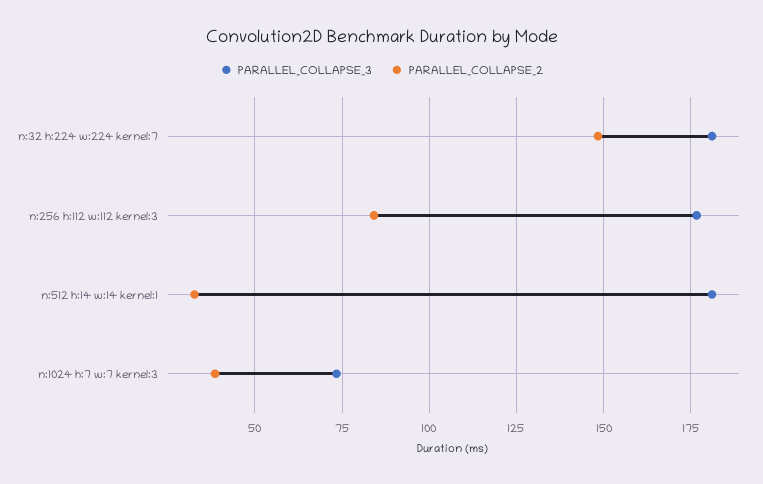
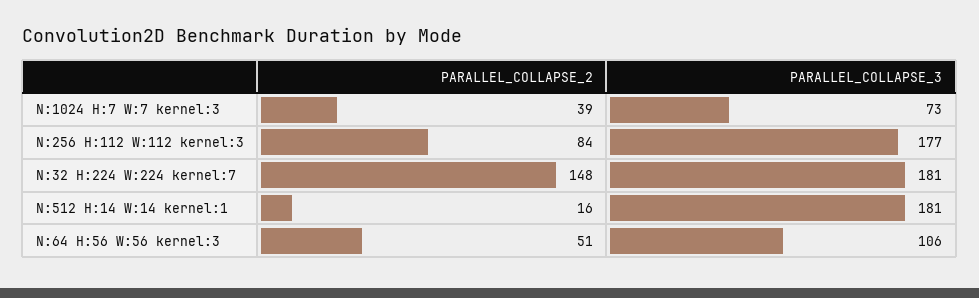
  {
    "PARALLEL_COLLAPSE_3": {
      "n:32 h:224 w:224 kernel:7": 181,
      "n:256 h:112 w:112 kernel:3": 177,
      "n:512 h:14 w:14 kernel:1": 181,
-     "n:1024 h:7 w:7 kernel:3": 73
+     "n:1024 h:7 w:7 kernel:3": 73,
+     "N:64 H:56 W:56 kernel:3": 106
    },
    "PARALLEL_COLLAPSE_2": {
      "n:32 h:224 w:224 kernel:7": 148,
      "n:256 h:112 w:112 kernel:3": 84,
-     "n:512 h:14 w:14 kernel:1": 32.5,
+     "n:512 h:14 w:14 kernel:1": 16,
-     "n:1024 h:7 w:7 kernel:3": 39
+     "n:1024 h:7 w:7 kernel:3": 39,
+     "N:64 H:56 W:56 kernel:3": 51
    }
  }

